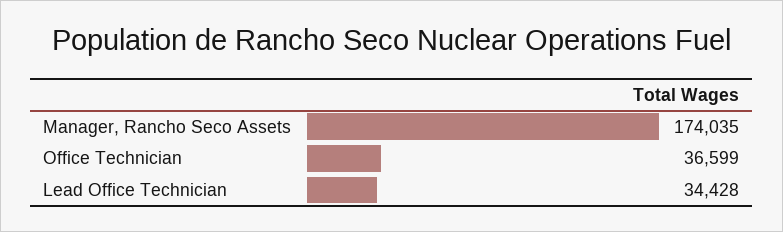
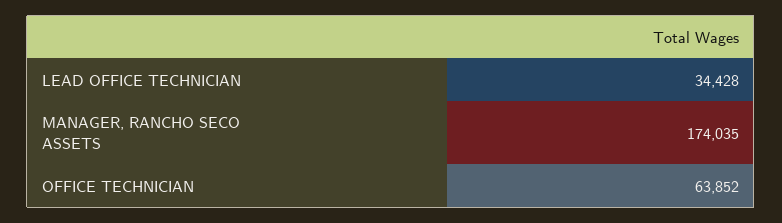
  {
    "Manager, Rancho Seco Assets": 174035,
-   "Office Technician": 36599,
+   "Office Technician": 63852,
    "Lead Office Technician": 34428
  }

